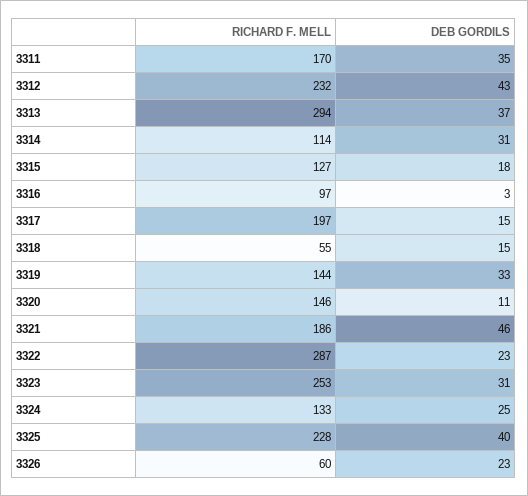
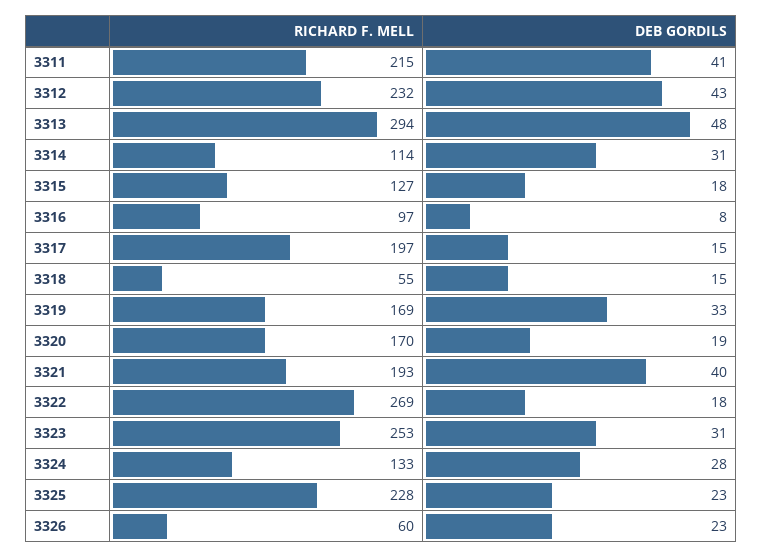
  {
    "RICHARD F. MELL": {
-     "3311": 170,
+     "3311": 215,
      "3312": 232,
      "3313": 294,
      "3314": 114,
      "3315": 127,
      "3316": 97,
      "3317": 197,
      "3318": 55,
-     "3319": 144,
+     "3319": 169,
-     "3320": 146,
+     "3320": 170,
-     "3321": 186,
+     "3321": 193,
-     "3322": 287,
+     "3322": 269,
      "3323": 253,
      "3324": 133,
      "3325": 228,
      "3326": 60
    },
    "DEB GORDILS": {
-     "3311": 35,
+     "3311": 41,
      "3312": 43,
-     "3313": 37,
+     "3313": 48,
      "3314": 31,
      "3315": 18,
-     "3316": 3,
+     "3316": 8,
      "3317": 15,
      "3318": 15,
      "3319": 33,
-     "3320": 11,
+     "3320": 19,
-     "3321": 46,
+     "3321": 40,
-     "3322": 23,
+     "3322": 18,
      "3323": 31,
-     "3324": 25,
+     "3324": 28,
-     "3325": 40,
+     "3325": 23,
      "3326": 23
    }
  }

